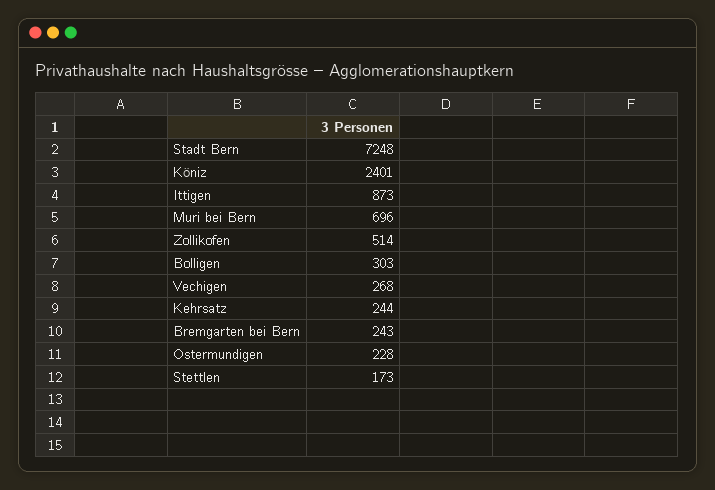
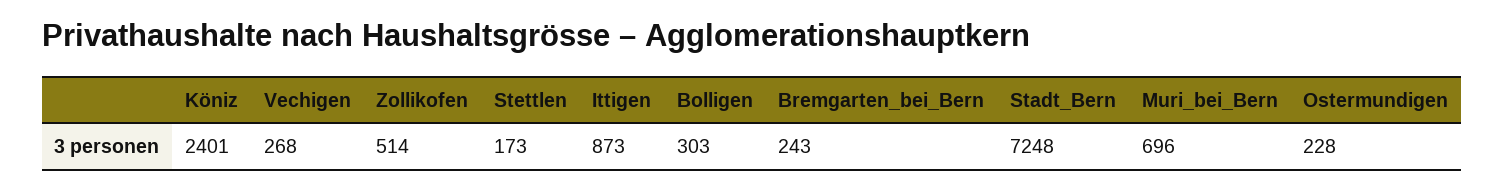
  {
    "Stadt Bern": 7248,
    "Köniz": 2401,
    "Ittigen": 873,
    "Muri bei Bern": 696,
    "Zollikofen": 514,
    "Bolligen": 303,
    "Vechigen": 268,
-   "Kehrsatz": 244,
    "Bremgarten bei Bern": 243,
    "Ostermundigen": 228,
    "Stettlen": 173
  }

